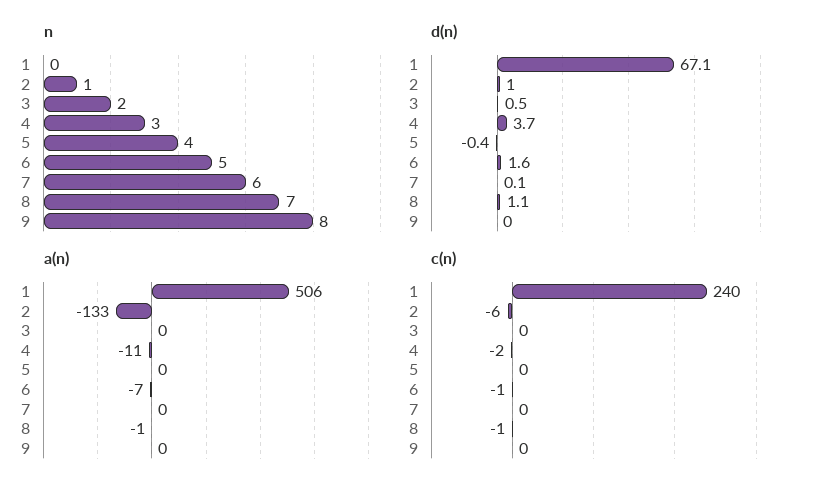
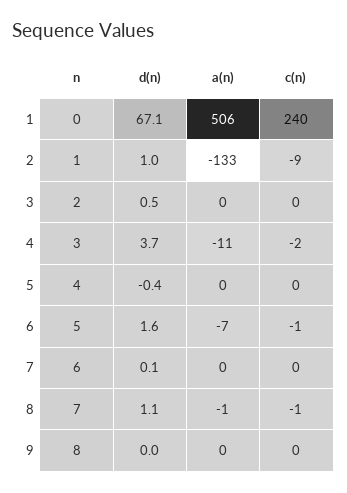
  {
    "n": {
      "1": 0,
      "2": 1,
      "3": 2,
      "4": 3,
      "5": 4,
      "6": 5,
      "7": 6,
      "8": 7,
      "9": 8
    },
    "d(n)": {
      "1": 67.1,
      "2": 1,
      "3": 0.5,
      "4": 3.7,
      "5": -0.4,
      "6": 1.6,
      "7": 0.1,
      "8": 1.1,
      "9": 0
    },
    "a(n)": {
      "1": 506,
      "2": -133,
      "3": 0,
      "4": -11,
      "5": 0,
      "6": -7,
      "7": 0,
      "8": -1,
      "9": 0
    },
    "c(n)": {
      "1": 240,
-     "2": -6,
+     "2": -9,
      "3": 0,
      "4": -2,
      "5": 0,
      "6": -1,
      "7": 0,
      "8": -1,
      "9": 0
    }
  }

